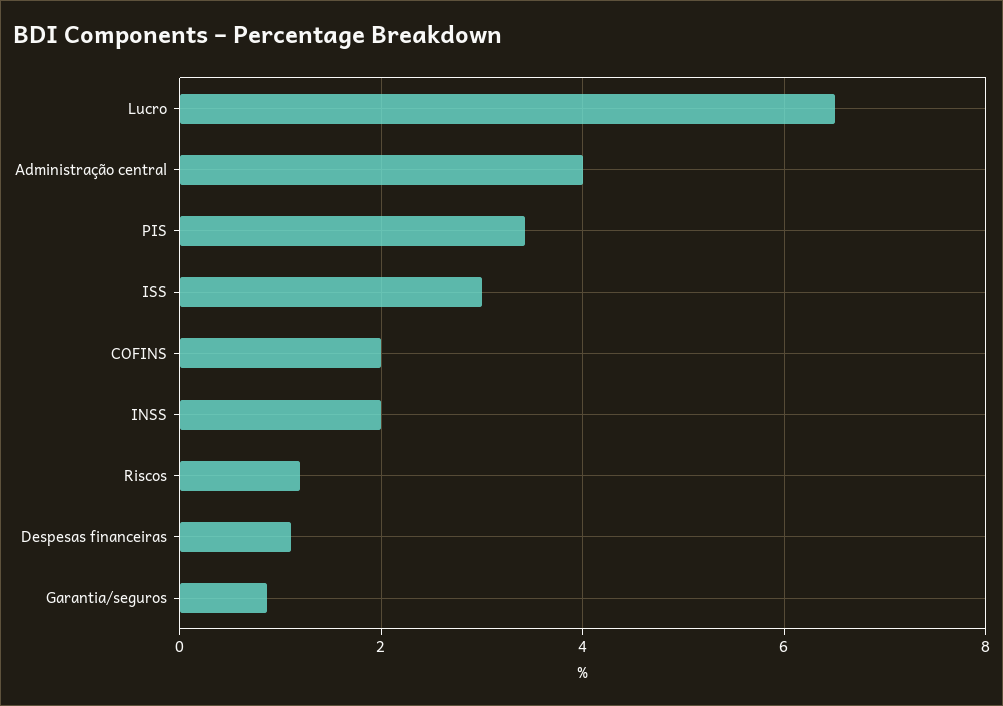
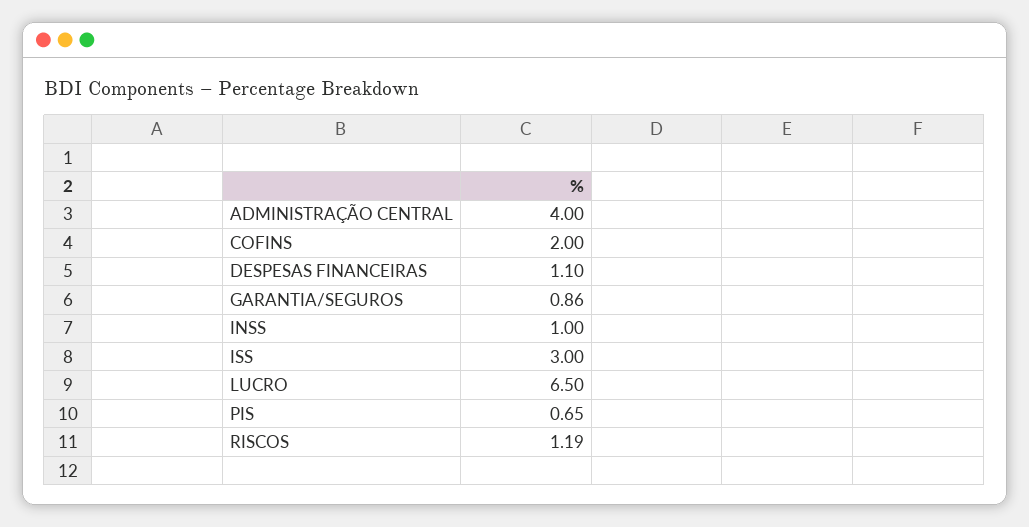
  {
    "Lucro": 6.5,
    "Administração central": 4,
-   "PIS": 3.4,
+   "PIS": 0.65,
    "ISS": 3,
    "COFINS": 2,
-   "INSS": 2,
+   "INSS": 1,
    "Riscos": 1.19,
    "Despesas financeiras": 1.1,
    "Garantia/seguros": 0.86
  }

